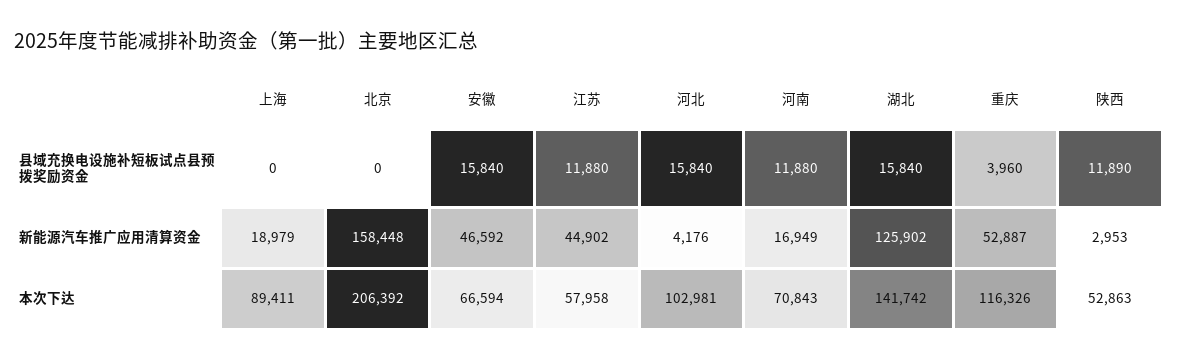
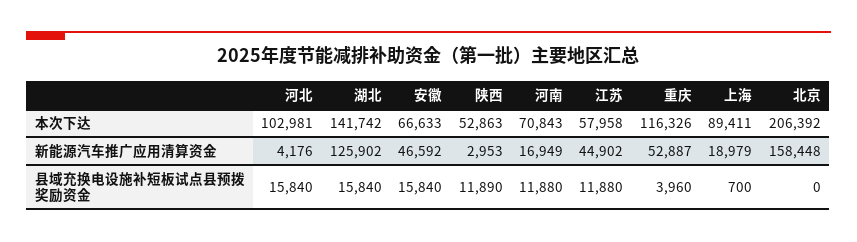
  {
    "上海": {
-     "县域充换电设施补短板试点县预拨奖励资金": 0,
+     "县域充换电设施补短板试点县预拨奖励资金": 700,
      "新能源汽车推广应用清算资金": 18979,
      "本次下达": 89411
    },
    "北京": {
      "县域充换电设施补短板试点县预拨奖励资金": 0,
      "新能源汽车推广应用清算资金": 158448,
      "本次下达": 206392
    },
    "安徽": {
      "县域充换电设施补短板试点县预拨奖励资金": 15840,
      "新能源汽车推广应用清算资金": 46592,
-     "本次下达": 66594
+     "本次下达": 66633
    },
    "江苏": {
      "县域充换电设施补短板试点县预拨奖励资金": 11880,
      "新能源汽车推广应用清算资金": 44902,
      "本次下达": 57958
    },
    "河北": {
      "县域充换电设施补短板试点县预拨奖励资金": 15840,
      "新能源汽车推广应用清算资金": 4176,
      "本次下达": 102981
    },
    "河南": {
      "县域充换电设施补短板试点县预拨奖励资金": 11880,
      "新能源汽车推广应用清算资金": 16949,
      "本次下达": 70843
    },
    "湖北": {
      "县域充换电设施补短板试点县预拨奖励资金": 15840,
      "新能源汽车推广应用清算资金": 125902,
      "本次下达": 141742
    },
    "重庆": {
      "县域充换电设施补短板试点县预拨奖励资金": 3960,
      "新能源汽车推广应用清算资金": 52887,
      "本次下达": 116326
    },
    "陕西": {
      "县域充换电设施补短板试点县预拨奖励资金": 11890,
      "新能源汽车推广应用清算资金": 2953,
      "本次下达": 52863
    }
  }

